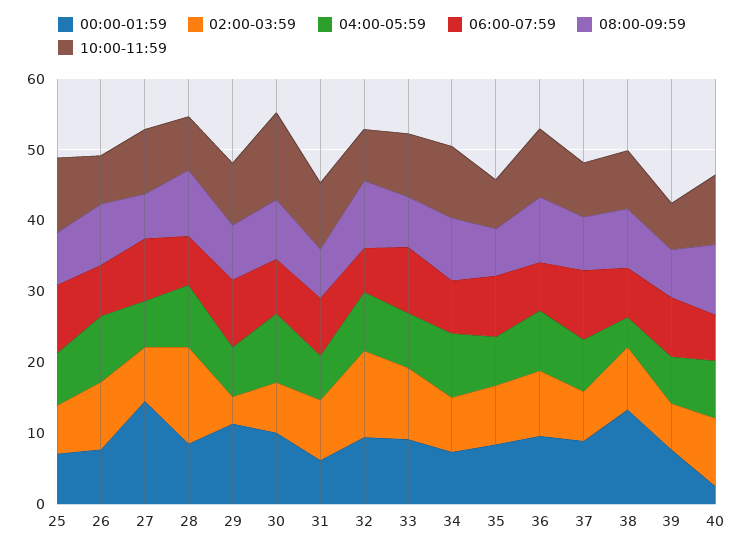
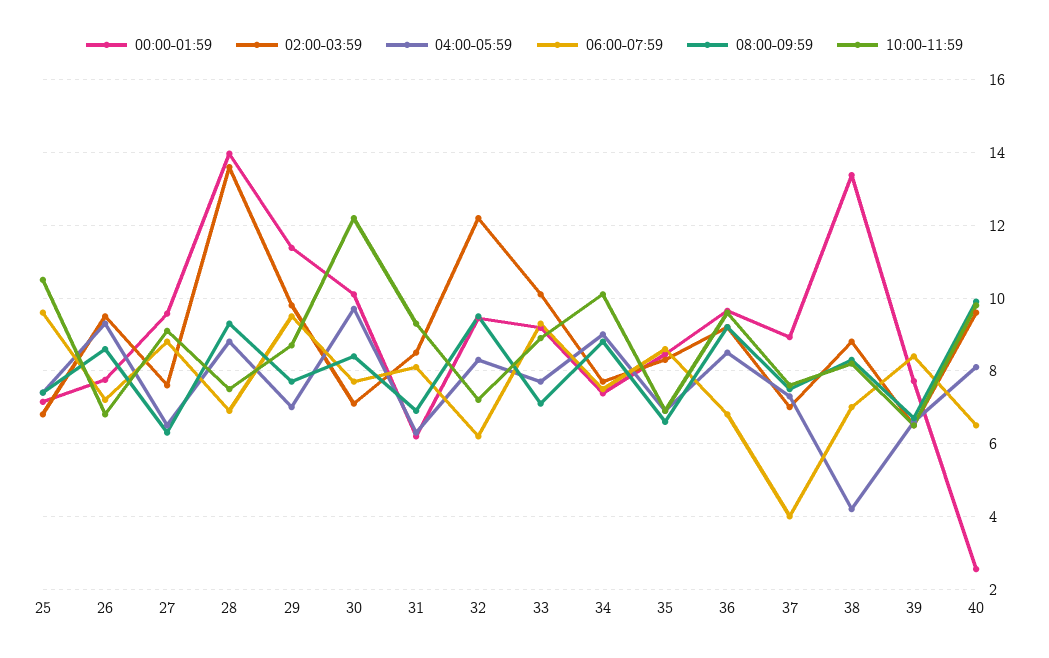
  {
    "00:00-01:59": {
      "25": 7.2,
      "26": 7.8,
-     "27": 14,
+     "27": 9.6,
-     "28": 8,
+     "28": 14,
      "29": 11.4,
      "30": 10.2,
      "31": 6.2,
      "32": 9.4,
      "33": 9.2,
      "34": 7.4,
      "35": 8.4,
      "36": 9.6,
      "37": 9,
      "38": 13.4,
      "39": 7.8,
      "40": 2.6
    },
    "02:00-03:59": {
      "25": 6.8,
      "26": 9.6,
      "27": 7.6,
      "28": 13.6,
-     "29": 4,
+     "29": 9.8,
      "30": 7.2,
      "31": 8.6,
      "32": 12.2,
      "33": 10.2,
      "34": 7.8,
      "35": 8.4,
      "36": 9.2,
      "37": 7,
      "38": 8.8,
      "39": 6.6,
      "40": 9.6
    },
    "04:00-05:59": {
      "25": 7.4,
      "26": 9.4,
      "27": 6.6,
      "28": 8.8,
      "29": 7,
      "30": 9.8,
      "31": 6.4,
      "32": 8.4,
      "33": 7.8,
      "34": 9,
      "35": 7,
      "36": 8.6,
      "37": 7.4,
      "38": 4.2,
      "39": 6.6,
      "40": 8.2
    },
    "06:00-07:59": {
      "25": 9.6,
      "26": 7.2,
      "27": 8.8,
      "28": 7,
      "29": 9.6,
      "30": 7.8,
      "31": 8.2,
      "32": 6.2,
      "33": 9.4,
      "34": 7.6,
      "35": 8.6,
      "36": 6.8,
-     "37": 10,
+     "37": 4,
      "38": 7,
      "39": 8.4,
      "40": 6.6
    },
    "08:00-09:59": {
      "25": 7.4,
      "26": 8.6,
      "27": 6.4,
      "28": 9.4,
      "29": 7.8,
      "30": 8.4,
      "31": 7,
      "32": 9.6,
      "33": 7.2,
      "34": 8.8,
      "35": 6.6,
      "36": 9.2,
      "37": 7.6,
      "38": 8.4,
      "39": 6.8,
      "40": 10
    },
    "10:00-11:59": {
      "25": 10.6,
      "26": 6.8,
      "27": 9.2,
      "28": 7.6,
      "29": 8.8,
      "30": 12.2,
      "31": 9.4,
      "32": 7.2,
      "33": 9,
      "34": 10.2,
      "35": 7,
      "36": 9.6,
      "37": 7.6,
      "38": 8.2,
      "39": 6.6,
      "40": 9.8
    }
  }

